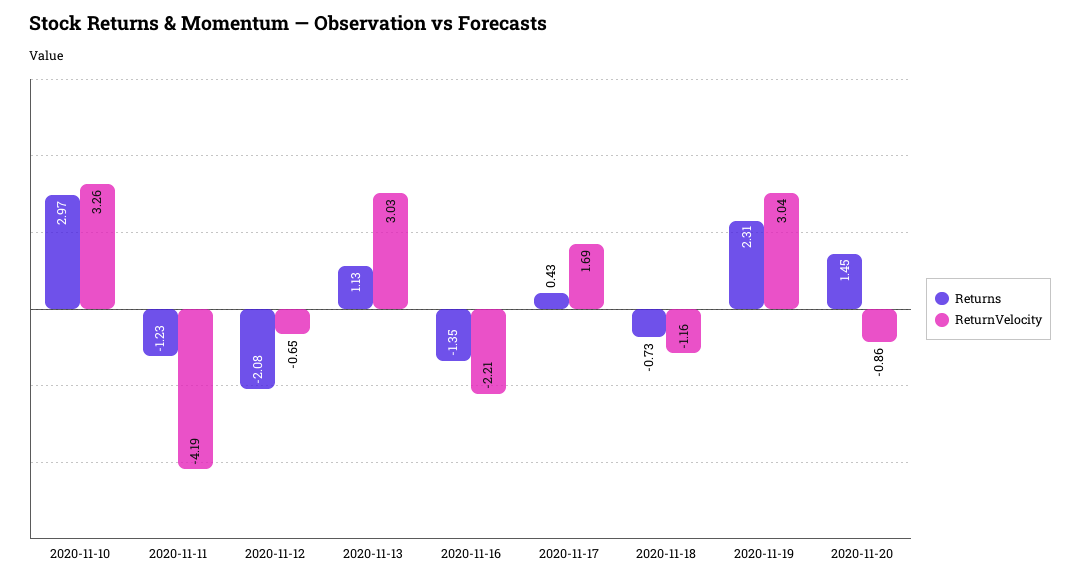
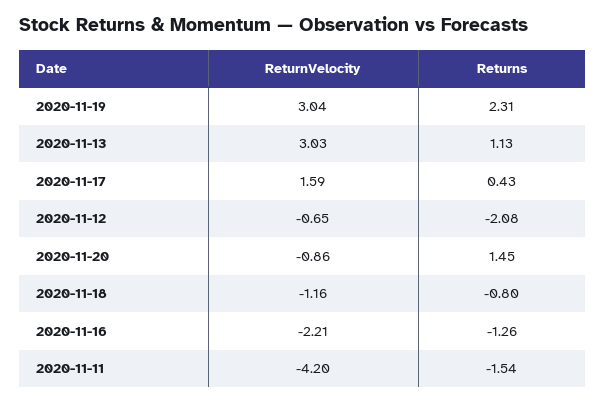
  {
    "Returns": {
-     "2020-11-10": 2.97,
-     "2020-11-11": -1.23,
+     "2020-11-11": -1.54,
      "2020-11-12": -2.08,
      "2020-11-13": 1.13,
-     "2020-11-16": -1.35,
+     "2020-11-16": -1.26,
      "2020-11-17": 0.43,
-     "2020-11-18": -0.73,
+     "2020-11-18": -0.8,
      "2020-11-19": 2.31,
      "2020-11-20": 1.45
    },
    "ReturnVelocity": {
-     "2020-11-10": 3.26,
-     "2020-11-11": -4.19,
+     "2020-11-11": -4.2,
      "2020-11-12": -0.65,
      "2020-11-13": 3.03,
      "2020-11-16": -2.21,
-     "2020-11-17": 1.69,
+     "2020-11-17": 1.59,
      "2020-11-18": -1.16,
      "2020-11-19": 3.04,
      "2020-11-20": -0.86
    }
  }

